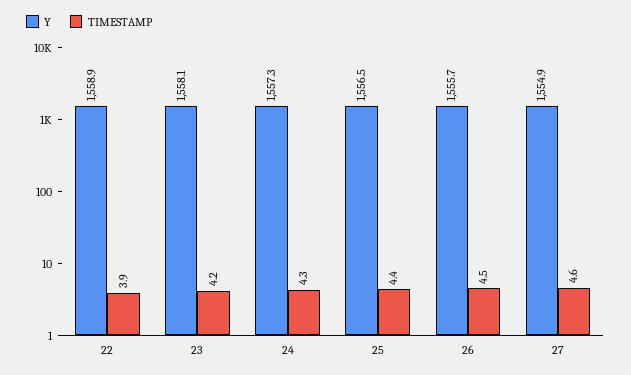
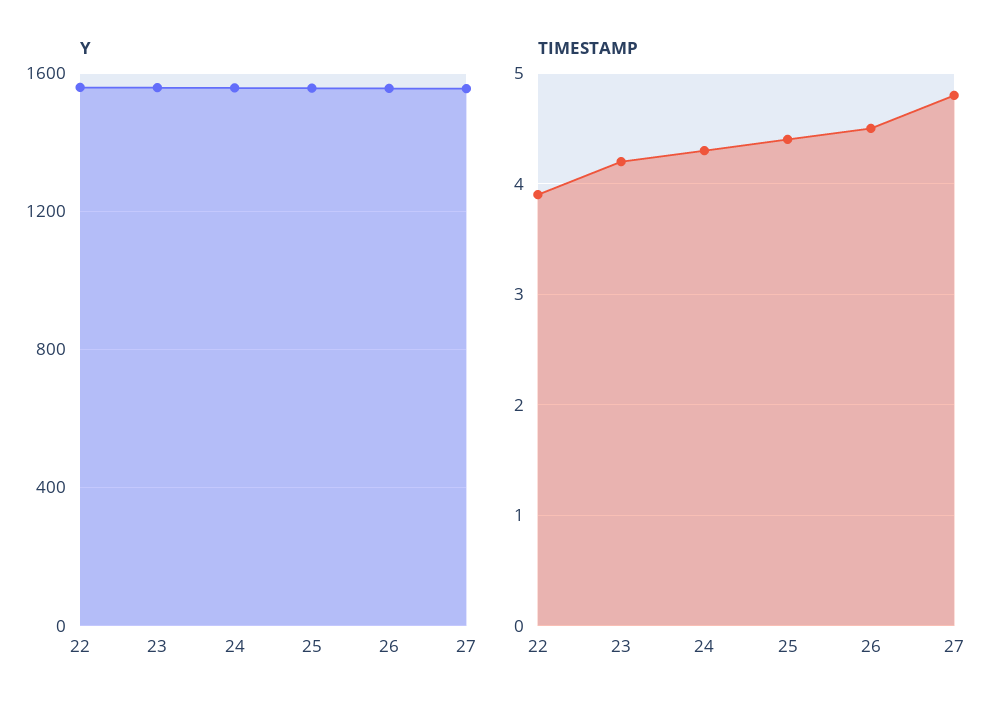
  {
    "Y": {
      "22": 1558.9,
      "23": 1558.1,
      "24": 1557.3,
      "25": 1556.5,
      "26": 1555.7,
      "27": 1554.9
    },
    "TIMESTAMP": {
      "22": 3.9,
      "23": 4.2,
      "24": 4.3,
      "25": 4.4,
      "26": 4.5,
-     "27": 4.6
+     "27": 4.8
    }
  }

